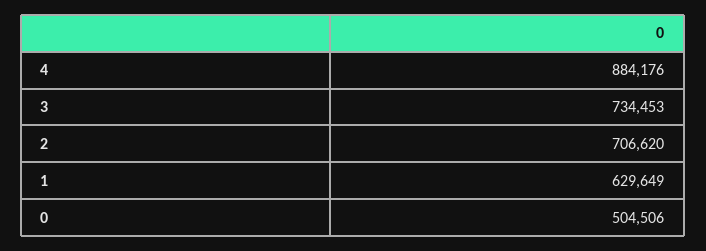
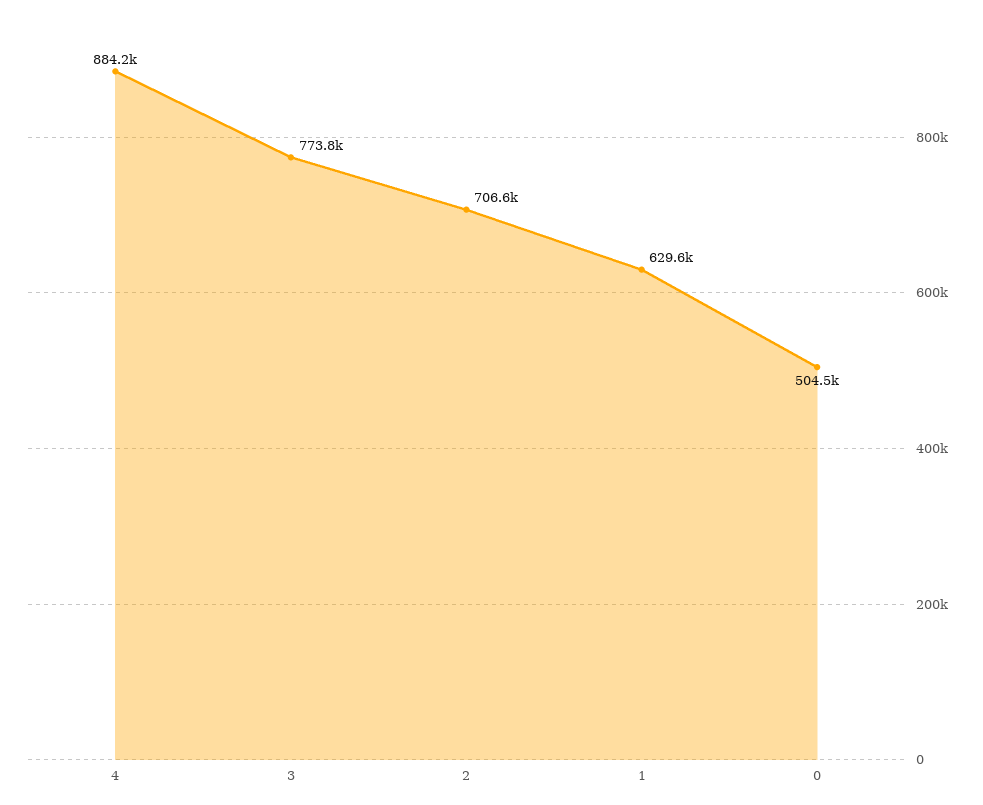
  {
    "4": 884176,
-   "3": 734453,
+   "3": 773800,
    "2": 706620,
    "1": 629649,
    "0": 504506
  }

